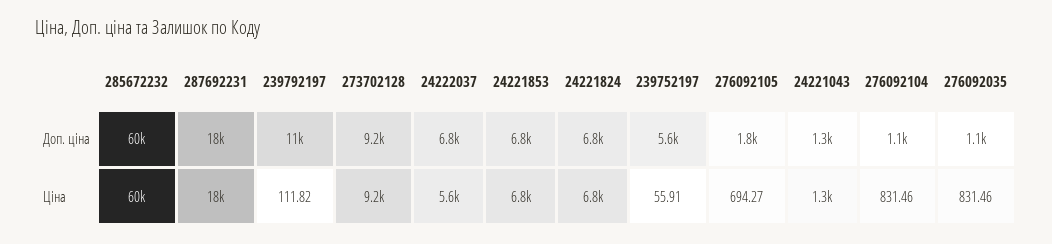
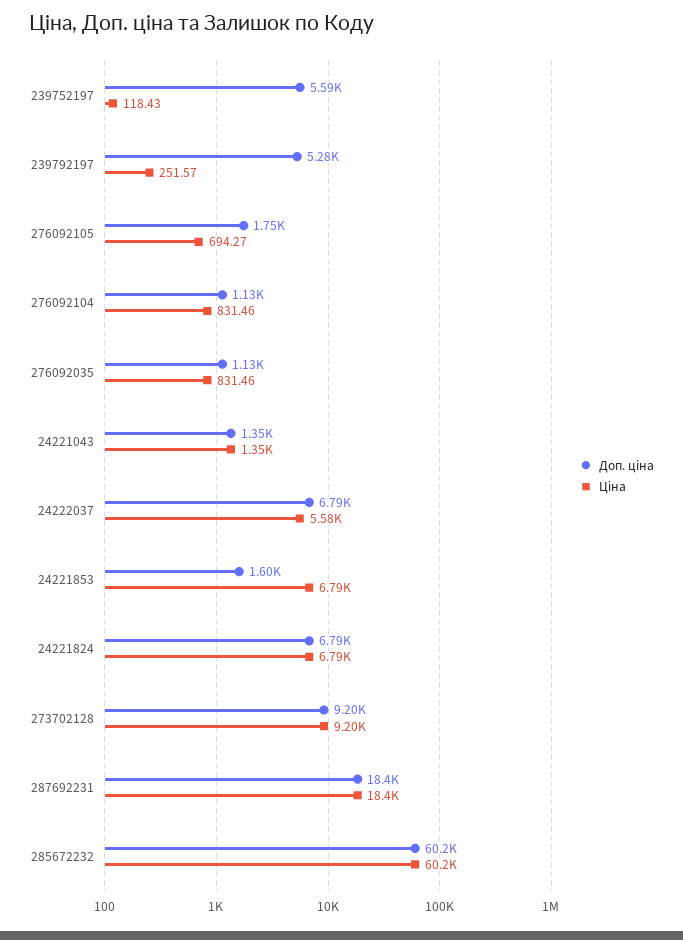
  {
    "Доп. ціна": {
      "285672232": 60200,
      "287692231": 18400,
-     "239792197": 11000,
+     "239792197": 5280,
      "273702128": 9200,
      "24222037": 6790,
-     "24221853": 6800,
+     "24221853": 1600,
      "24221824": 6790,
      "239752197": 5590,
      "276092105": 1750,
      "24221043": 1350,
      "276092104": 1130,
      "276092035": 1130
    },
    "Ціна": {
      "285672232": 60200,
      "287692231": 18400,
-     "239792197": 111.82,
+     "239792197": 251.57,
      "273702128": 9200,
      "24222037": 5580,
      "24221853": 6790,
      "24221824": 6790,
-     "239752197": 55.91,
+     "239752197": 118.43,
      "276092105": 694.27,
      "24221043": 1350,
      "276092104": 831.46,
      "276092035": 831.46
    }
  }

